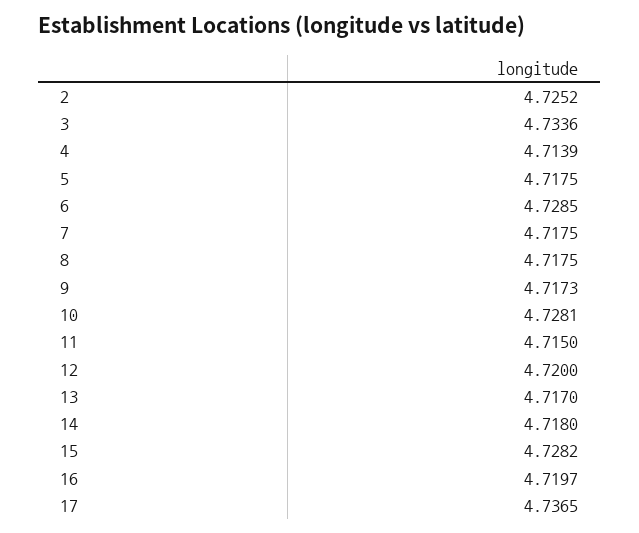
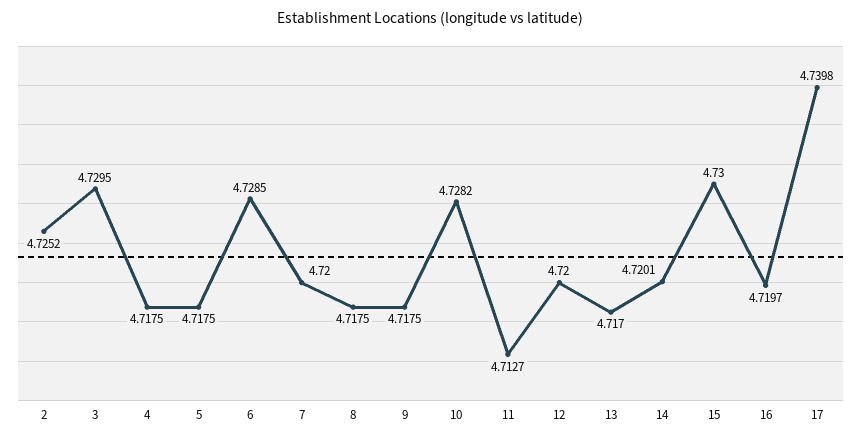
  {
    "2": 4.7252,
-   "3": 4.7336,
+   "3": 4.7295,
-   "4": 4.7139,
+   "4": 4.7175,
    "5": 4.7175,
    "6": 4.7285,
-   "7": 4.7175,
+   "7": 4.72,
    "8": 4.7175,
-   "9": 4.7173,
+   "9": 4.7175,
-   "10": 4.7281,
+   "10": 4.7282,
-   "11": 4.715,
+   "11": 4.7127,
    "12": 4.72,
    "13": 4.717,
-   "14": 4.718,
+   "14": 4.7201,
-   "15": 4.7282,
+   "15": 4.73,
    "16": 4.7197,
-   "17": 4.7365
+   "17": 4.7398
  }

